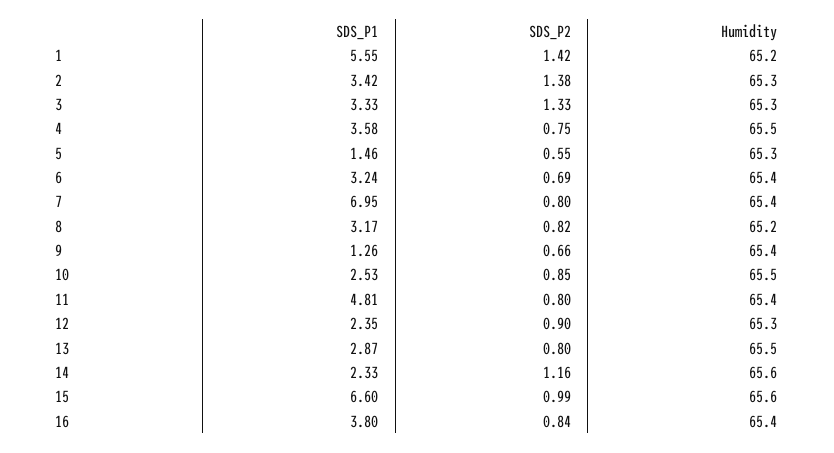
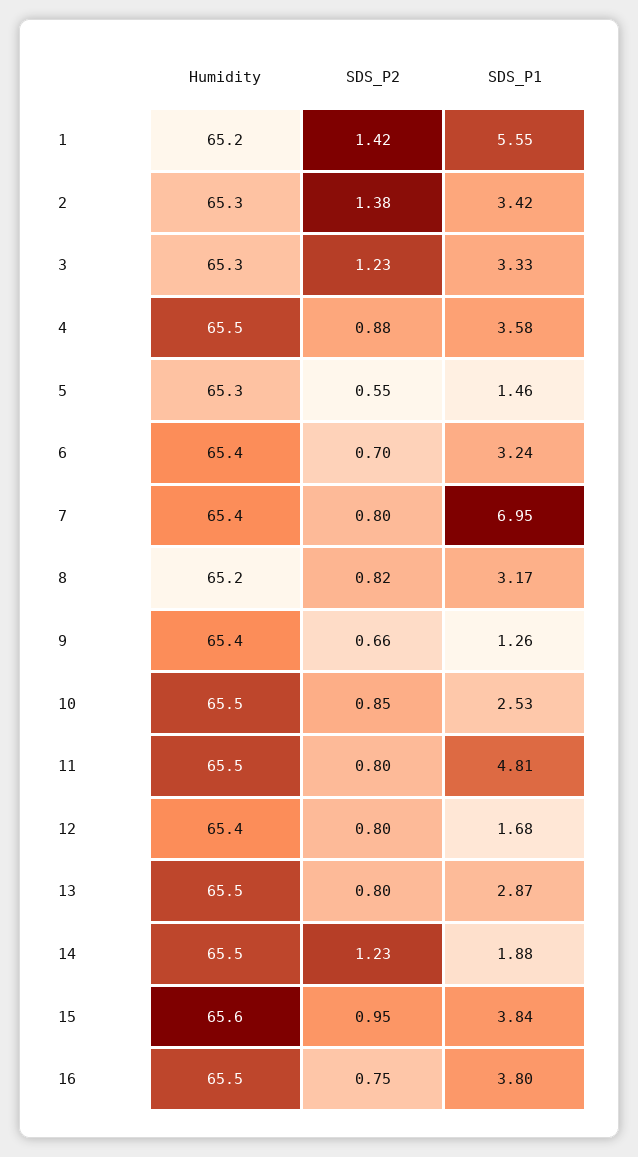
  {
    "SDS_P1": {
      "1": 5.55,
      "2": 3.42,
      "3": 3.33,
      "4": 3.58,
      "5": 1.46,
      "6": 3.24,
      "7": 6.95,
      "8": 3.17,
      "9": 1.26,
      "10": 2.53,
      "11": 4.81,
-     "12": 2.35,
+     "12": 1.68,
      "13": 2.87,
-     "14": 2.33,
+     "14": 1.88,
-     "15": 6.6,
+     "15": 3.84,
      "16": 3.8
    },
    "SDS_P2": {
      "1": 1.42,
      "2": 1.38,
-     "3": 1.33,
+     "3": 1.23,
-     "4": 0.75,
+     "4": 0.88,
      "5": 0.55,
-     "6": 0.69,
+     "6": 0.7,
      "7": 0.8,
      "8": 0.82,
      "9": 0.66,
      "10": 0.85,
      "11": 0.8,
-     "12": 0.9,
+     "12": 0.8,
      "13": 0.8,
-     "14": 1.16,
+     "14": 1.23,
-     "15": 0.99,
+     "15": 0.95,
-     "16": 0.84
+     "16": 0.75
    },
    "Humidity": {
      "1": 65.2,
      "2": 65.3,
      "3": 65.3,
      "4": 65.5,
      "5": 65.3,
      "6": 65.4,
      "7": 65.4,
      "8": 65.2,
      "9": 65.4,
      "10": 65.5,
-     "11": 65.4,
+     "11": 65.5,
-     "12": 65.3,
+     "12": 65.4,
      "13": 65.5,
-     "14": 65.6,
+     "14": 65.5,
      "15": 65.6,
-     "16": 65.4
+     "16": 65.5
    }
  }

